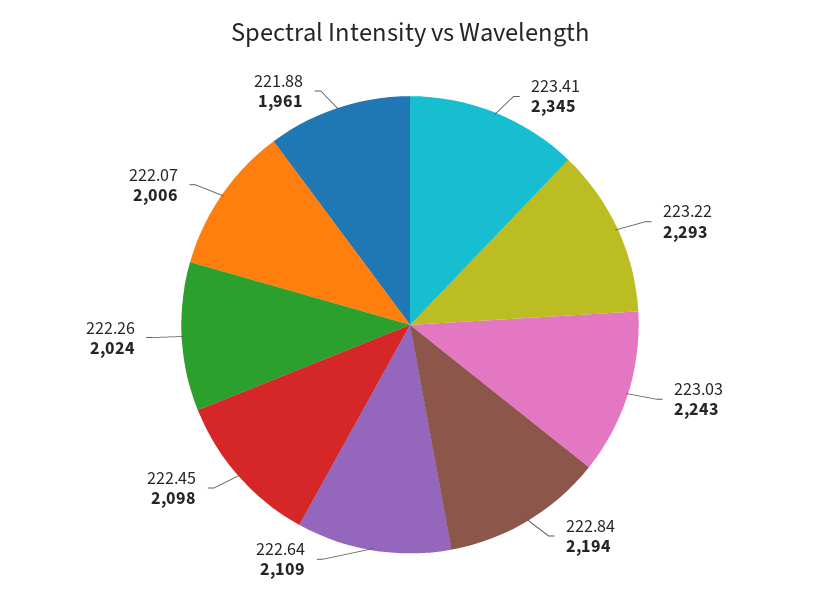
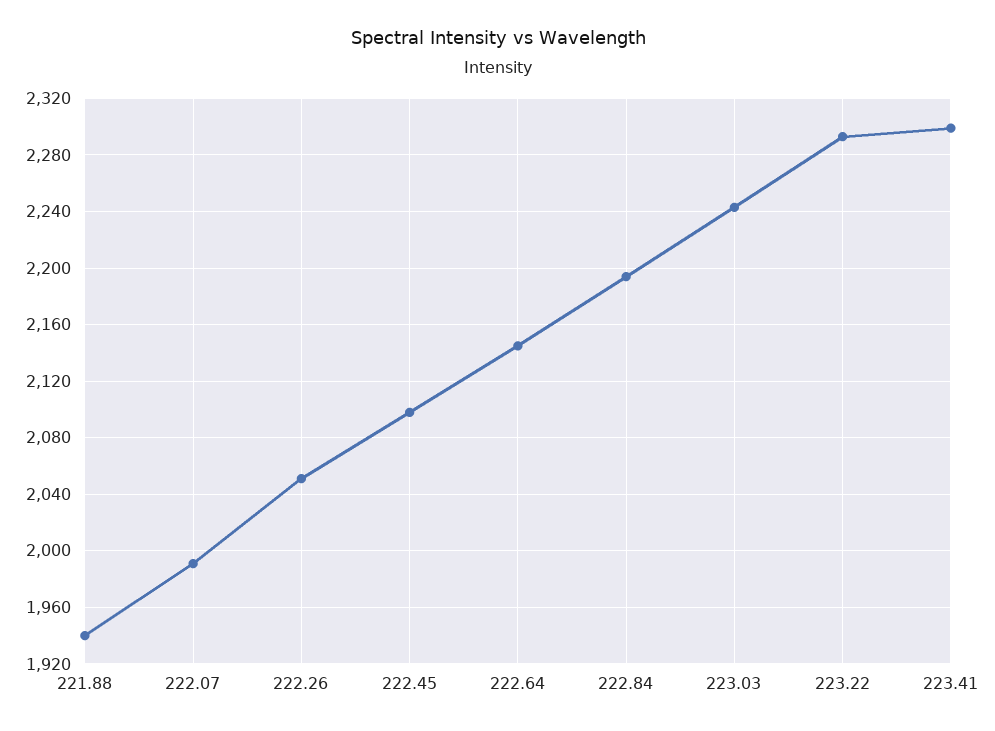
  {
-   "223.41": 2345,
+   "223.41": 2300,
    "223.22": 2293,
    "223.03": 2243,
    "222.84": 2194,
-   "222.64": 2109,
+   "222.64": 2145,
    "222.45": 2098,
-   "222.26": 2024,
+   "222.26": 2050,
-   "222.07": 2006,
+   "222.07": 1990,
-   "221.88": 1961
+   "221.88": 1940
  }

